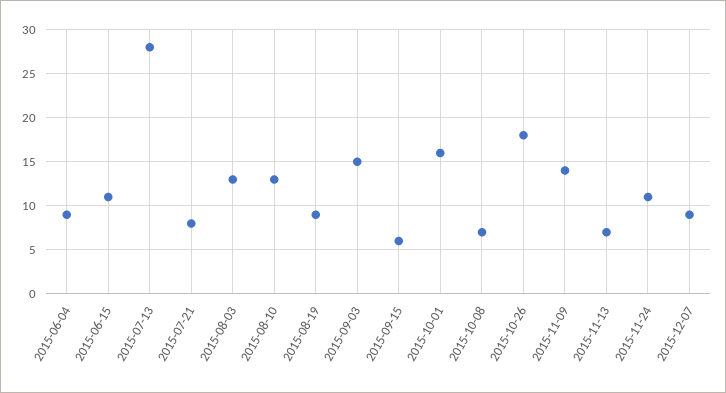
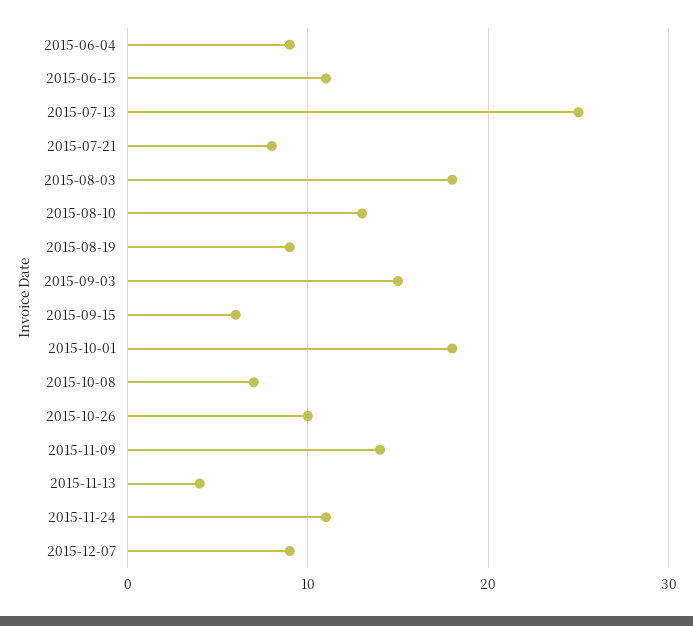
  {
    "2015-06-04": 9,
    "2015-06-15": 11,
-   "2015-07-13": 28,
+   "2015-07-13": 25,
    "2015-07-21": 8,
-   "2015-08-03": 13,
+   "2015-08-03": 18,
    "2015-08-10": 13,
    "2015-08-19": 9,
    "2015-09-03": 15,
    "2015-09-15": 6,
-   "2015-10-01": 16,
+   "2015-10-01": 18,
    "2015-10-08": 7,
-   "2015-10-26": 18,
+   "2015-10-26": 10,
    "2015-11-09": 14,
-   "2015-11-13": 7,
+   "2015-11-13": 4,
    "2015-11-24": 11,
    "2015-12-07": 9
  }

